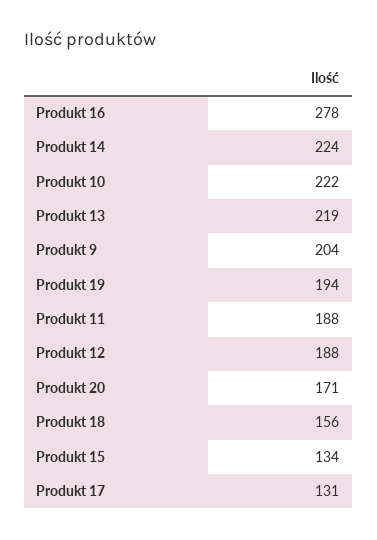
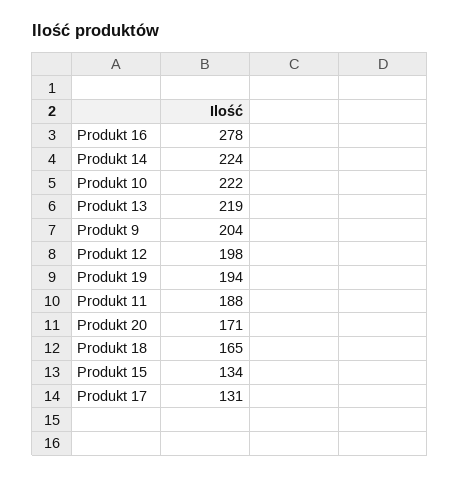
  {
    "Produkt 16": 278,
    "Produkt 14": 224,
    "Produkt 10": 222,
    "Produkt 13": 219,
    "Produkt 9": 204,
    "Produkt 19": 194,
    "Produkt 11": 188,
-   "Produkt 12": 188,
+   "Produkt 12": 198,
    "Produkt 20": 171,
-   "Produkt 18": 156,
+   "Produkt 18": 165,
    "Produkt 15": 134,
    "Produkt 17": 131
  }

